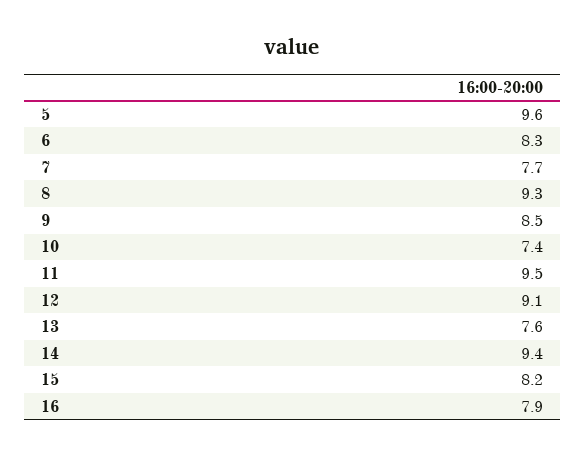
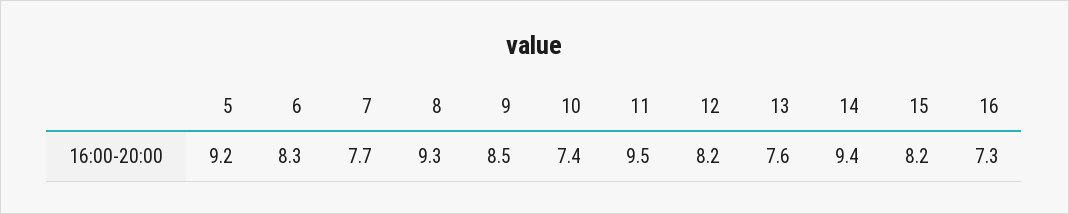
  {
-   "5": 9.6,
+   "5": 9.2,
    "6": 8.3,
    "7": 7.7,
    "8": 9.3,
    "9": 8.5,
    "10": 7.4,
    "11": 9.5,
-   "12": 9.1,
+   "12": 8.2,
    "13": 7.6,
    "14": 9.4,
    "15": 8.2,
-   "16": 7.9
+   "16": 7.3
  }

